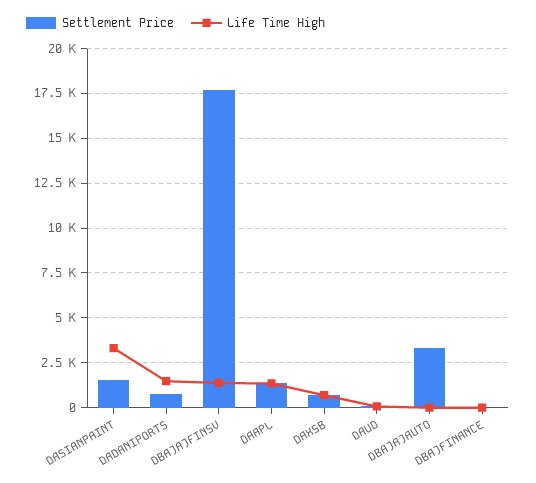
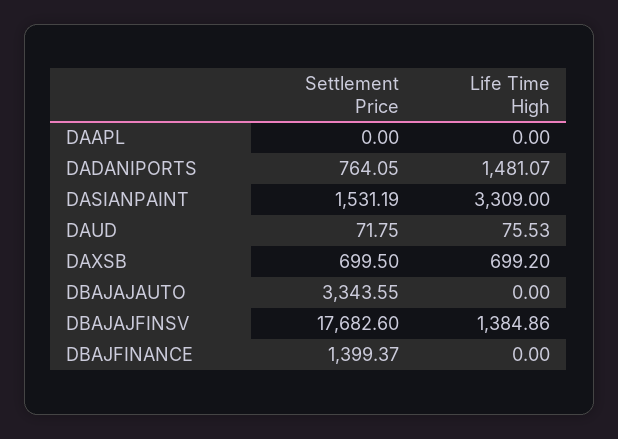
  {
    "Settlement Price": {
      "DASIANPAINT": 1531.19,
      "DADANIPORTS": 764.05,
      "DBAJAJFINSV": 17682.6,
-     "DAAPL": 1500,
+     "DAAPL": 0,
      "DAXSB": 699.5,
      "DAUD": 71.75,
      "DBAJAJAUTO": 3343.55,
-     "DBAJFINANCE": 0
+     "DBAJFINANCE": 1399.37
    },
    "Life Time High": {
      "DASIANPAINT": 3309,
      "DADANIPORTS": 1481.07,
      "DBAJAJFINSV": 1384.86,
-     "DAAPL": 1500,
+     "DAAPL": 0,
      "DAXSB": 699.2,
      "DAUD": 75.53,
      "DBAJAJAUTO": 0,
      "DBAJFINANCE": 0
    }
  }

